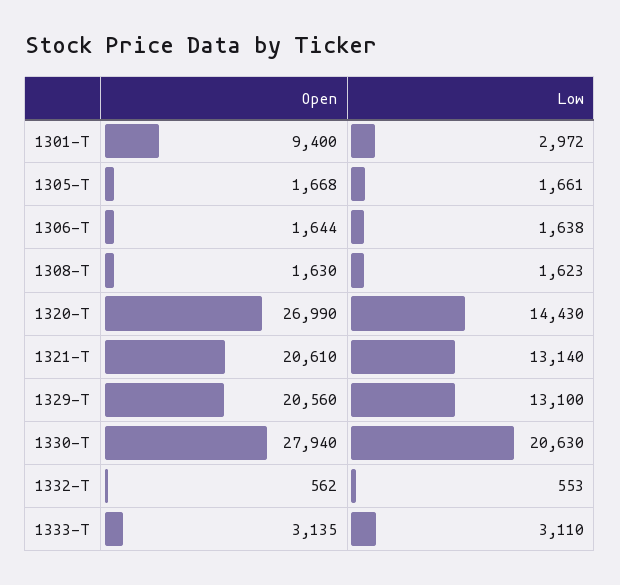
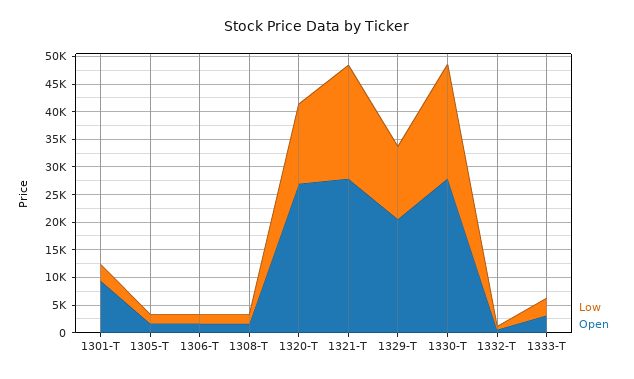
  {
    "Open": {
      "1301-T": 9400,
      "1305-T": 1668,
      "1306-T": 1644,
      "1308-T": 1630,
      "1320-T": 26990,
-     "1321-T": 20610,
+     "1321-T": 27500,
      "1329-T": 20560,
      "1330-T": 27940,
      "1332-T": 562,
      "1333-T": 3135
    },
    "Low": {
      "1301-T": 2972,
      "1305-T": 1661,
      "1306-T": 1638,
      "1308-T": 1623,
      "1320-T": 14430,
-     "1321-T": 13140,
+     "1321-T": 20000,
      "1329-T": 13100,
      "1330-T": 20630,
      "1332-T": 553,
      "1333-T": 3110
    }
  }

